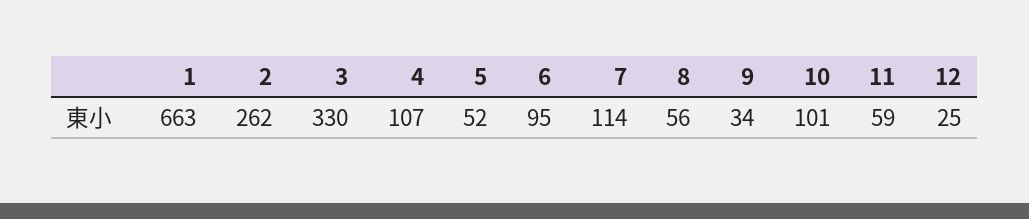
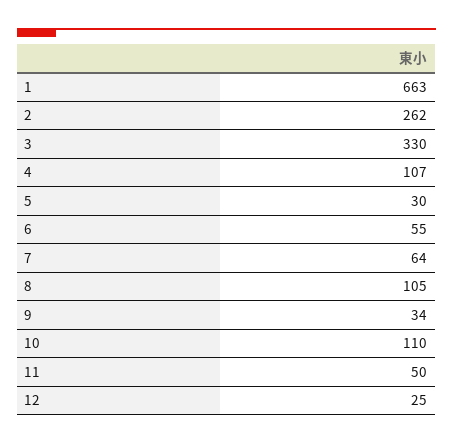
  {
    "1": 663,
    "2": 262,
    "3": 330,
    "4": 107,
-   "5": 52,
+   "5": 30,
-   "6": 95,
+   "6": 55,
-   "7": 114,
+   "7": 64,
-   "8": 56,
+   "8": 105,
    "9": 34,
-   "10": 101,
+   "10": 110,
-   "11": 59,
+   "11": 50,
    "12": 25
  }

